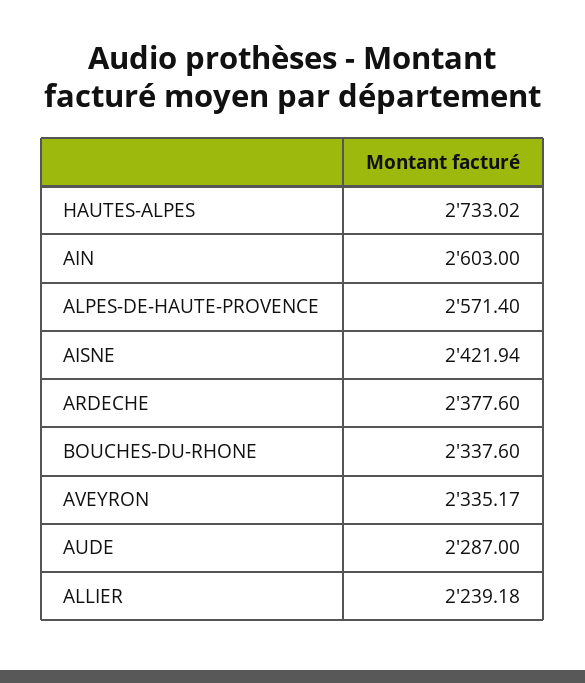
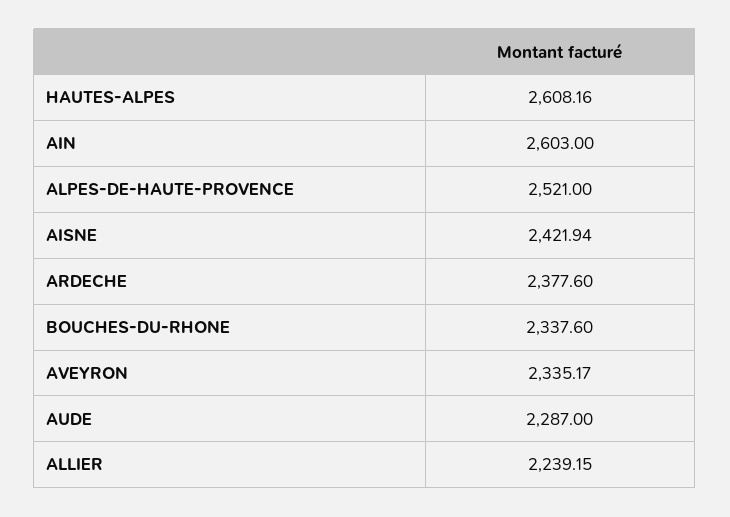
  {
-   "HAUTES-ALPES": 2733.02,
+   "HAUTES-ALPES": 2608.16,
    "AIN": 2603,
-   "ALPES-DE-HAUTE-PROVENCE": 2571.4,
+   "ALPES-DE-HAUTE-PROVENCE": 2521,
    "AISNE": 2421.94,
    "ARDECHE": 2377.6,
    "BOUCHES-DU-RHONE": 2337.6,
    "AVEYRON": 2335.17,
    "AUDE": 2287,
-   "ALLIER": 2239.18
+   "ALLIER": 2239.15
  }

